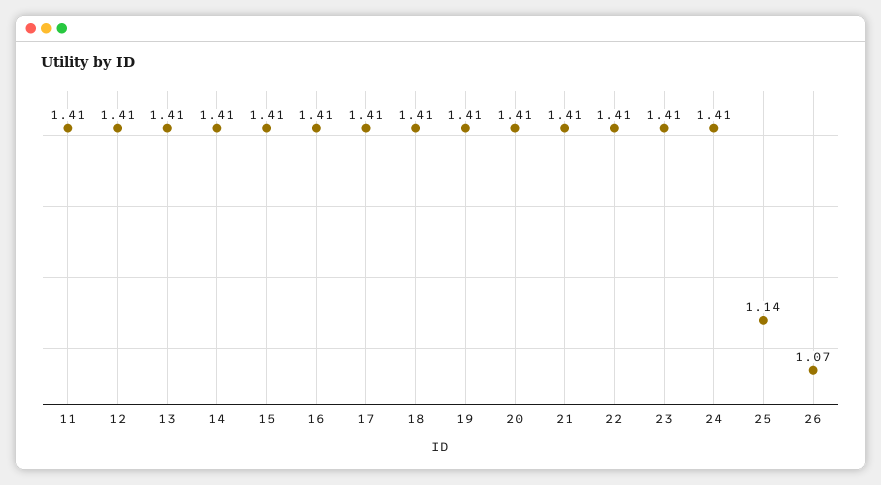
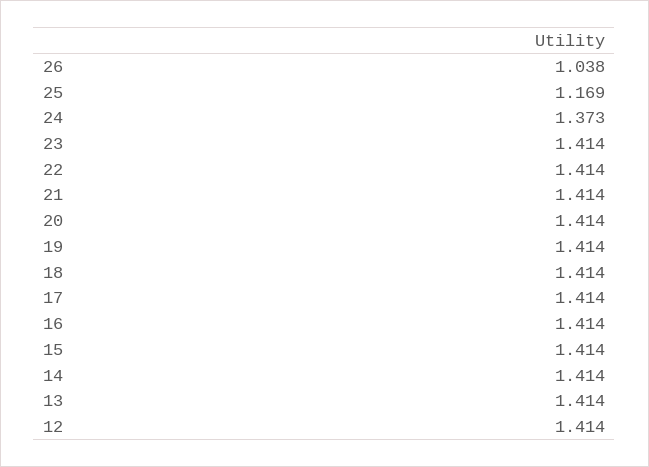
  {
-   "11": 1.41,
    "12": 1.414,
    "13": 1.414,
    "14": 1.414,
    "15": 1.414,
    "16": 1.414,
    "17": 1.414,
    "18": 1.414,
    "19": 1.414,
    "20": 1.414,
    "21": 1.414,
    "22": 1.414,
    "23": 1.414,
-   "24": 1.41,
+   "24": 1.373,
-   "25": 1.14,
+   "25": 1.169,
-   "26": 1.07
+   "26": 1.038
  }

